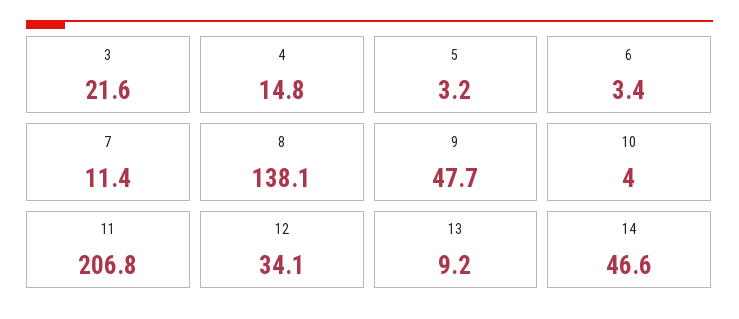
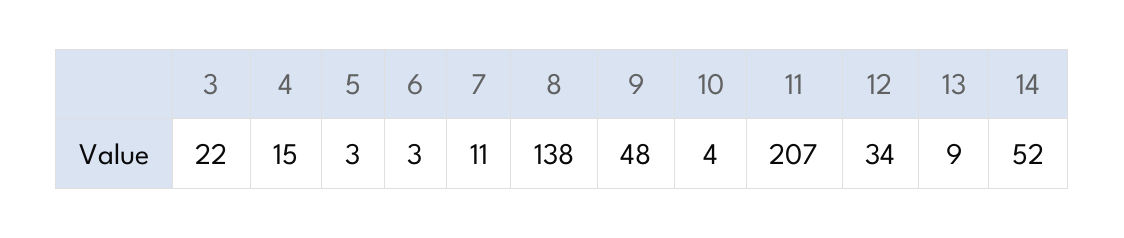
  {
    "3": 21.6,
    "4": 14.8,
    "5": 3.2,
    "6": 3.4,
    "7": 11.4,
    "8": 138.1,
    "9": 47.7,
    "10": 4,
    "11": 206.8,
    "12": 34.1,
    "13": 9.2,
-   "14": 46.6
+   "14": 52
  }

